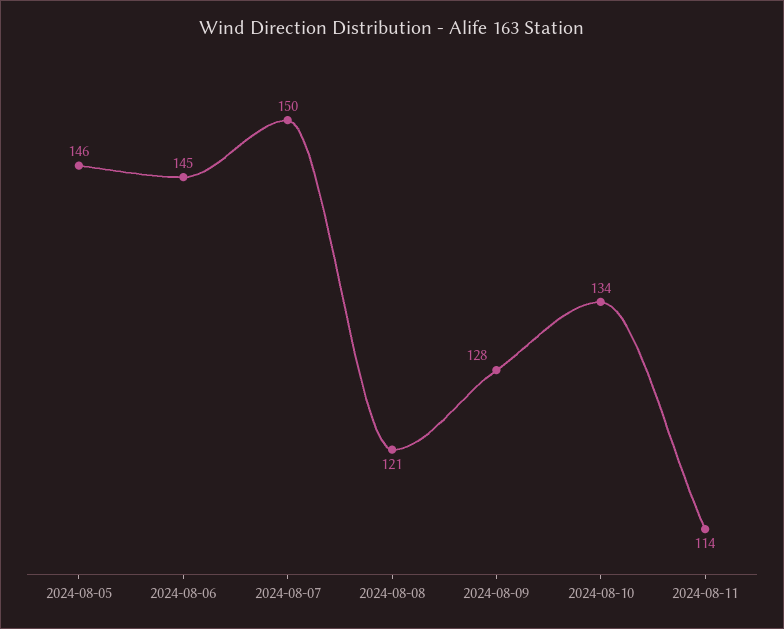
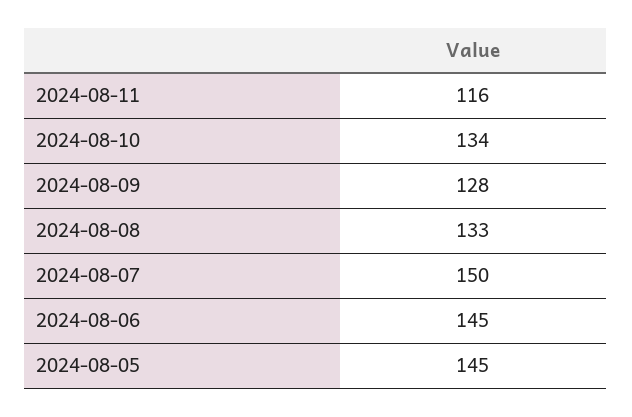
  {
-   "2024-08-05": 146,
+   "2024-08-05": 145,
    "2024-08-06": 145,
    "2024-08-07": 150,
-   "2024-08-08": 121,
+   "2024-08-08": 133,
    "2024-08-09": 128,
    "2024-08-10": 134,
-   "2024-08-11": 114
+   "2024-08-11": 116
  }

